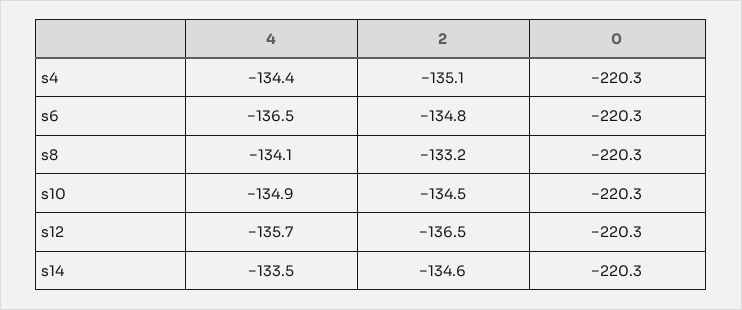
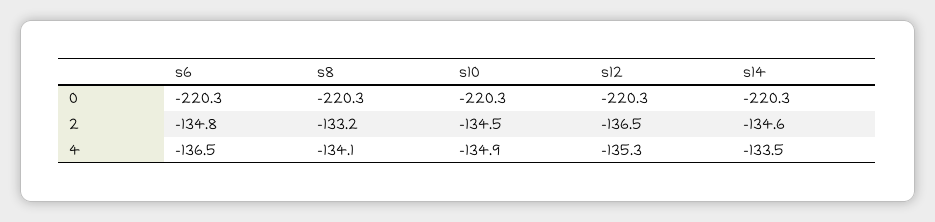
  {
    "4": {
-     "s4": -134.4,
      "s6": -136.5,
      "s8": -134.1,
      "s10": -134.9,
-     "s12": -135.7,
+     "s12": -135.3,
      "s14": -133.5
    },
    "2": {
-     "s4": -135.1,
      "s6": -134.8,
      "s8": -133.2,
      "s10": -134.5,
      "s12": -136.5,
      "s14": -134.6
    },
    "0": {
-     "s4": -220.3,
      "s6": -220.3,
      "s8": -220.3,
      "s10": -220.3,
      "s12": -220.3,
      "s14": -220.3
    }
  }

